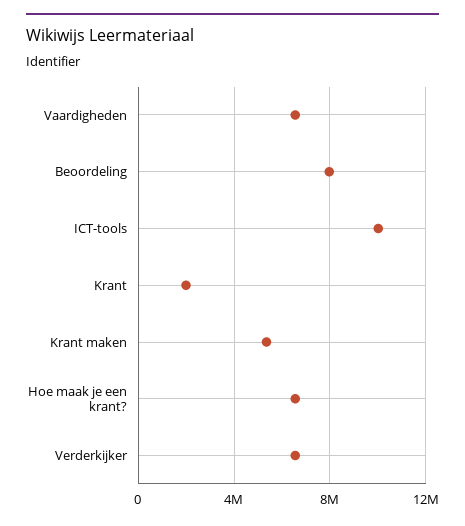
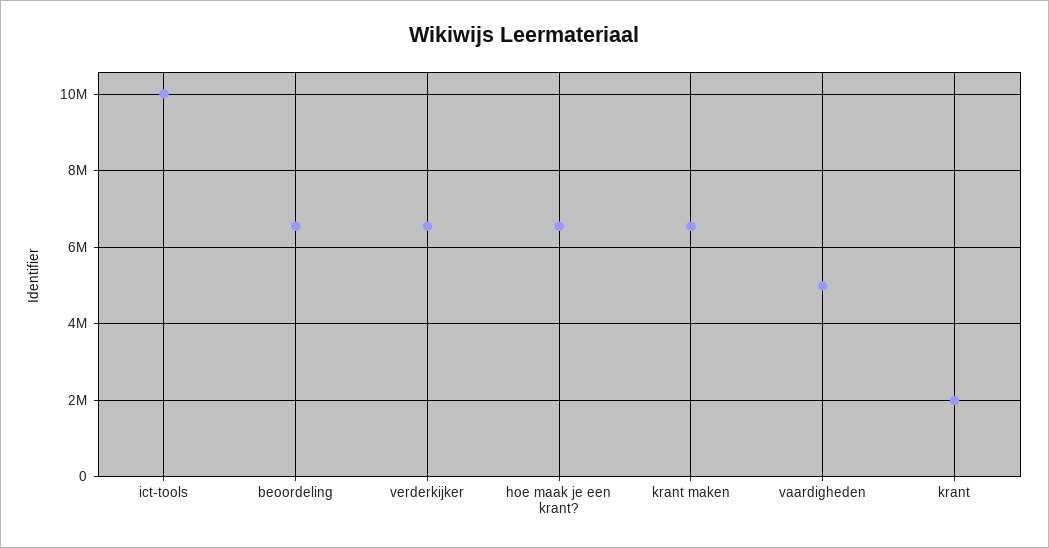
  {
-   "Vaardigheden": 6500000,
+   "Vaardigheden": 5000000,
-   "Beoordeling": 8000000,
+   "Beoordeling": 6600000,
    "ICT-tools": 10000000,
    "Krant": 2000000,
-   "Krant maken": 5500000,
+   "Krant maken": 6600000,
    "Hoe maak je een krant?": 6600000,
    "Verderkijker": 6600000
  }

